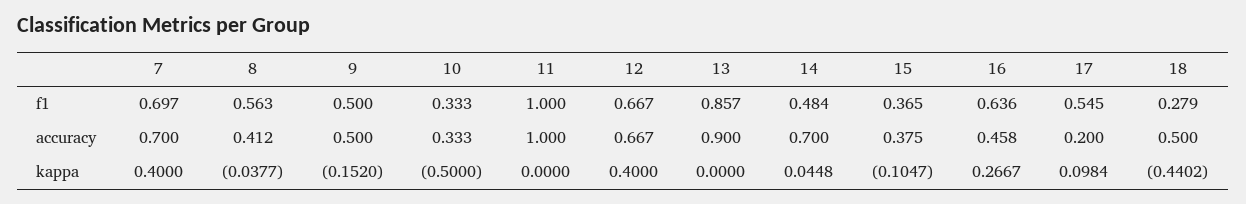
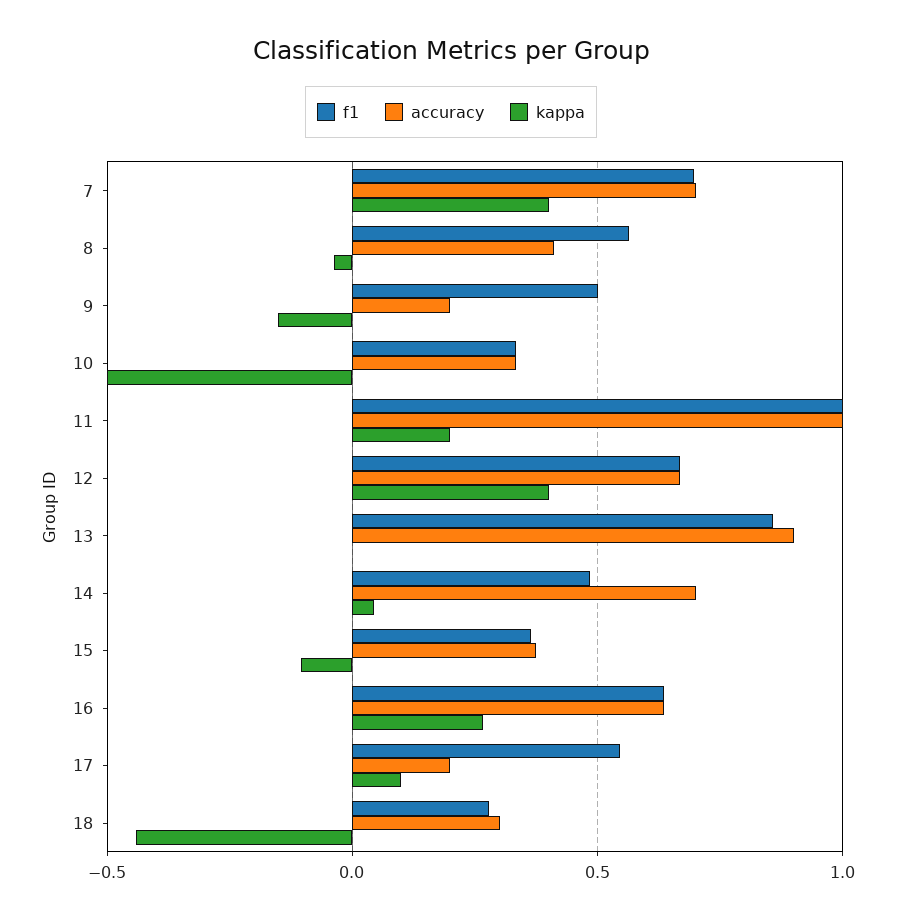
  {
    "f1": {
      "7": 0.697,
      "8": 0.563,
      "9": 0.5,
      "10": 0.333,
      "11": 1,
      "12": 0.667,
      "13": 0.857,
      "14": 0.484,
      "15": 0.365,
      "16": 0.636,
      "17": 0.545,
      "18": 0.279
    },
    "accuracy": {
      "7": 0.7,
      "8": 0.412,
-     "9": 0.5,
+     "9": 0.2,
      "10": 0.333,
      "11": 1,
      "12": 0.667,
      "13": 0.9,
      "14": 0.7,
      "15": 0.375,
-     "16": 0.458,
+     "16": 0.65,
      "17": 0.2,
-     "18": 0.5
+     "18": 0.3
    },
    "kappa": {
      "7": 0.4,
      "8": -0.0377,
      "9": -0.152,
      "10": -0.5,
-     "11": 0,
+     "11": 0.2,
      "12": 0.4,
      "13": 0,
      "14": 0.0448,
      "15": -0.1047,
      "16": 0.2667,
      "17": 0.0984,
      "18": -0.4402
    }
  }

